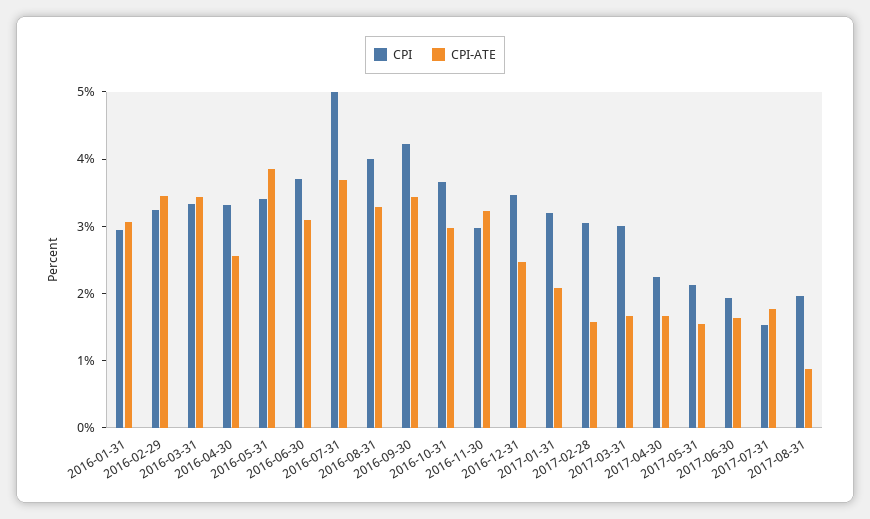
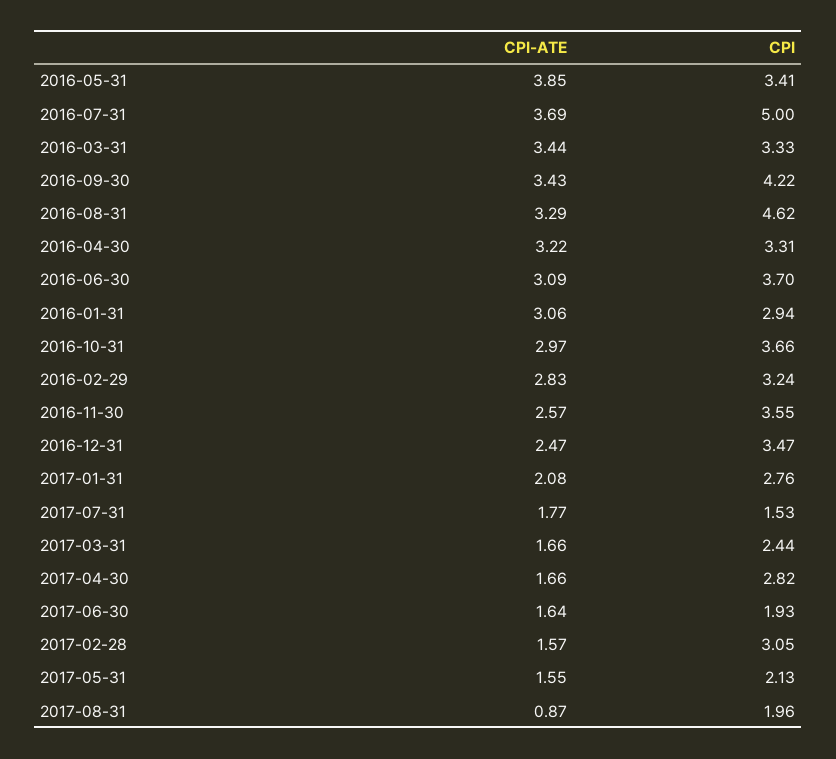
  {
    "CPI": {
      "2016-01-31": 2.94,
      "2016-02-29": 3.24,
      "2016-03-31": 3.33,
      "2016-04-30": 3.31,
      "2016-05-31": 3.41,
      "2016-06-30": 3.7,
      "2016-07-31": 5,
-     "2016-08-31": 4,
+     "2016-08-31": 4.62,
      "2016-09-30": 4.22,
      "2016-10-31": 3.66,
-     "2016-11-30": 3,
+     "2016-11-30": 3.55,
      "2016-12-31": 3.47,
-     "2017-01-31": 3.2,
+     "2017-01-31": 2.76,
      "2017-02-28": 3.05,
-     "2017-03-31": 3,
+     "2017-03-31": 2.44,
-     "2017-04-30": 2.2,
+     "2017-04-30": 2.82,
      "2017-05-31": 2.13,
      "2017-06-30": 1.93,
      "2017-07-31": 1.53,
      "2017-08-31": 1.96
    },
    "CPI-ATE": {
      "2016-01-31": 3.06,
-     "2016-02-29": 3.4,
+     "2016-02-29": 2.83,
      "2016-03-31": 3.44,
-     "2016-04-30": 2.6,
+     "2016-04-30": 3.22,
      "2016-05-31": 3.85,
      "2016-06-30": 3.09,
      "2016-07-31": 3.69,
      "2016-08-31": 3.29,
      "2016-09-30": 3.43,
      "2016-10-31": 2.97,
-     "2016-11-30": 3.2,
+     "2016-11-30": 2.57,
      "2016-12-31": 2.47,
      "2017-01-31": 2.08,
      "2017-02-28": 1.57,
      "2017-03-31": 1.66,
      "2017-04-30": 1.66,
      "2017-05-31": 1.55,
      "2017-06-30": 1.64,
      "2017-07-31": 1.77,
      "2017-08-31": 0.87
    }
  }

